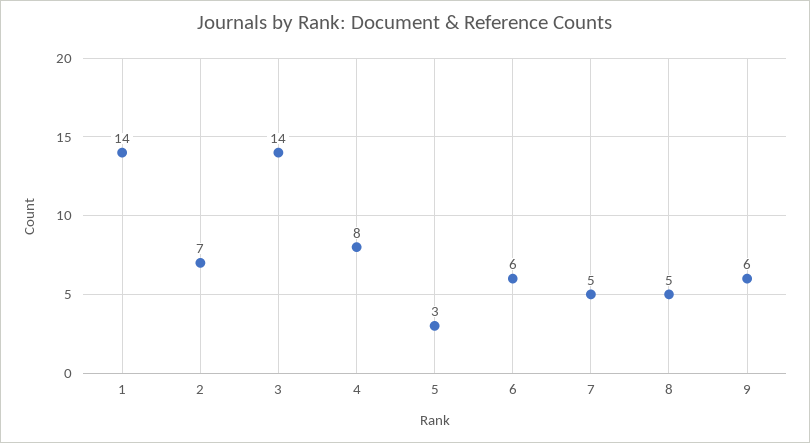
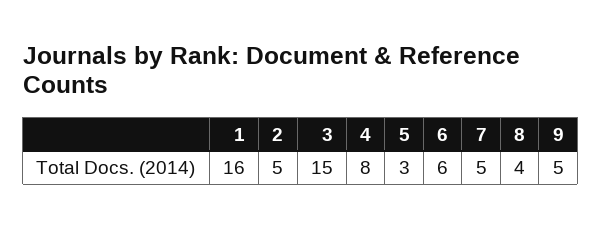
  {
-   "1": 14,
+   "1": 16,
-   "2": 7,
+   "2": 5,
-   "3": 14,
+   "3": 15,
    "4": 8,
    "5": 3,
    "6": 6,
    "7": 5,
-   "8": 5,
+   "8": 4,
-   "9": 6
+   "9": 5
  }

